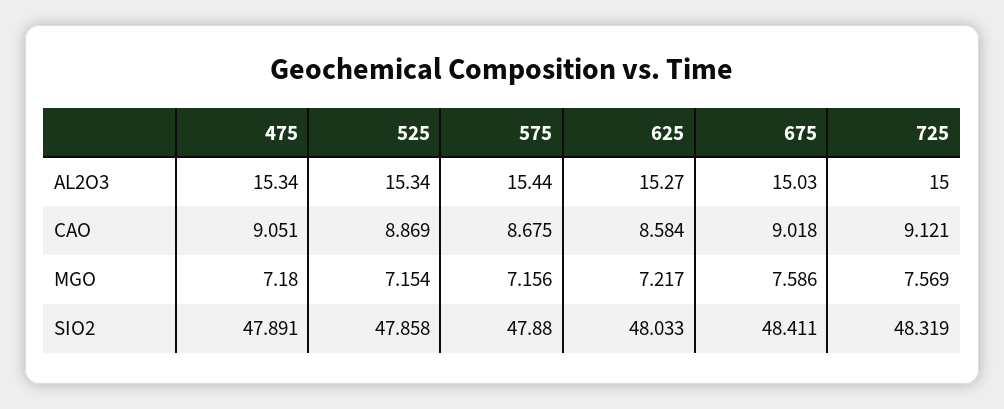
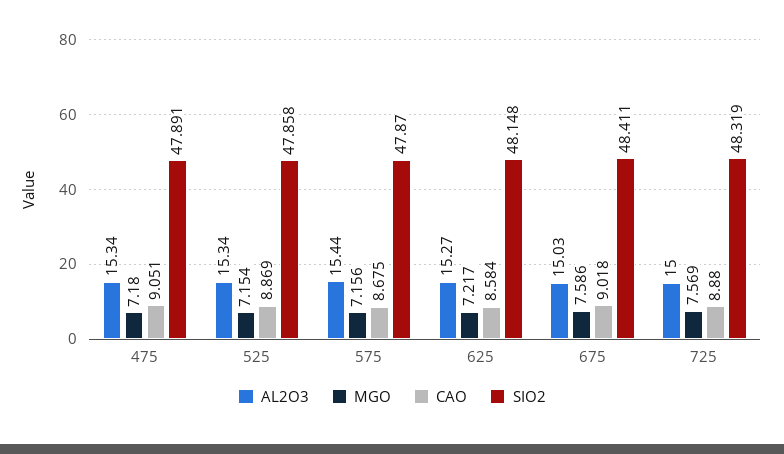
  {
    "AL2O3": {
      "475": 15.34,
      "525": 15.34,
      "575": 15.44,
      "625": 15.27,
      "675": 15.03,
      "725": 15
    },
    "CAO": {
      "475": 9.051,
      "525": 8.869,
      "575": 8.675,
      "625": 8.584,
      "675": 9.018,
-     "725": 9.121
+     "725": 8.88
    },
    "MGO": {
      "475": 7.18,
      "525": 7.154,
      "575": 7.156,
      "625": 7.217,
      "675": 7.586,
      "725": 7.569
    },
    "SIO2": {
      "475": 47.891,
      "525": 47.858,
-     "575": 47.88,
+     "575": 47.87,
-     "625": 48.033,
+     "625": 48.148,
      "675": 48.411,
      "725": 48.319
    }
  }

